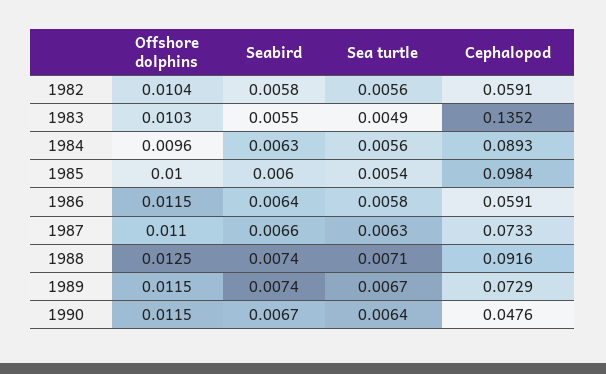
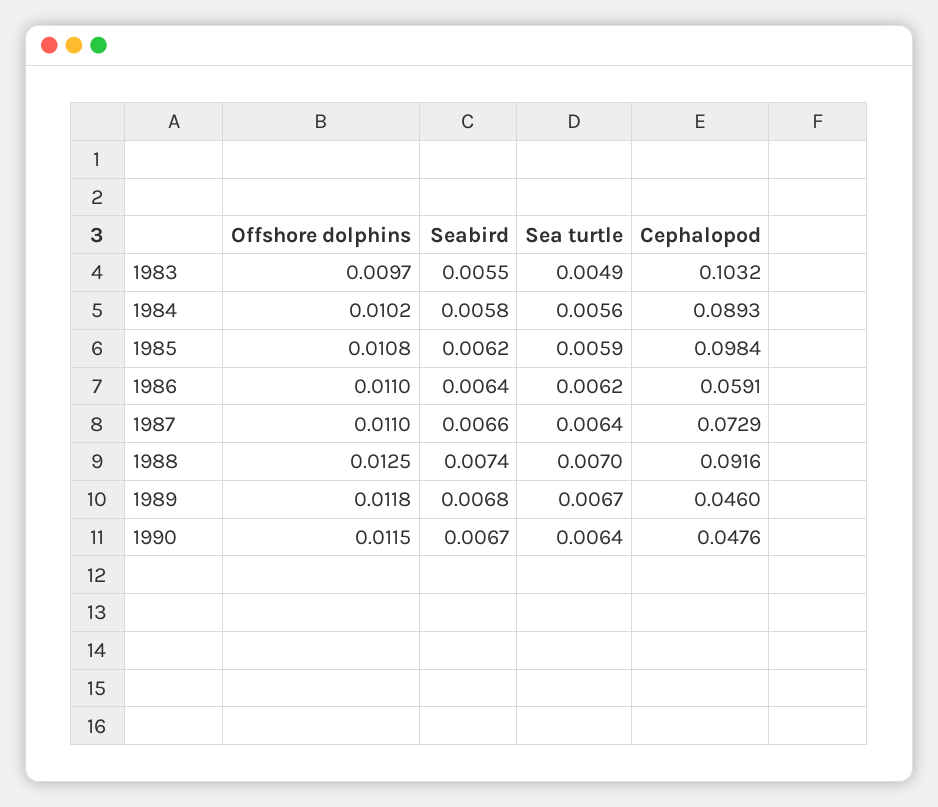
  {
    "Offshore dolphins": {
-     "1982": 0.0104,
-     "1983": 0.0103,
+     "1983": 0.0097,
-     "1984": 0.0096,
+     "1984": 0.0102,
-     "1985": 0.01,
+     "1985": 0.0108,
-     "1986": 0.0115,
+     "1986": 0.011,
      "1987": 0.011,
      "1988": 0.0125,
-     "1989": 0.0115,
+     "1989": 0.0118,
      "1990": 0.0115
    },
    "Seabird": {
-     "1982": 0.0058,
      "1983": 0.0055,
-     "1984": 0.0063,
+     "1984": 0.0058,
-     "1985": 0.006,
+     "1985": 0.0062,
      "1986": 0.0064,
      "1987": 0.0066,
      "1988": 0.0074,
-     "1989": 0.0074,
+     "1989": 0.0068,
      "1990": 0.0067
    },
    "Sea turtle": {
-     "1982": 0.0056,
      "1983": 0.0049,
      "1984": 0.0056,
-     "1985": 0.0054,
+     "1985": 0.0059,
-     "1986": 0.0058,
+     "1986": 0.0062,
-     "1987": 0.0063,
+     "1987": 0.0064,
-     "1988": 0.0071,
+     "1988": 0.007,
      "1989": 0.0067,
      "1990": 0.0064
    },
    "Cephalopod": {
-     "1982": 0.0591,
-     "1983": 0.1352,
+     "1983": 0.1032,
      "1984": 0.0893,
      "1985": 0.0984,
      "1986": 0.0591,
-     "1987": 0.0733,
+     "1987": 0.0729,
      "1988": 0.0916,
-     "1989": 0.0729,
+     "1989": 0.046,
      "1990": 0.0476
    }
  }

